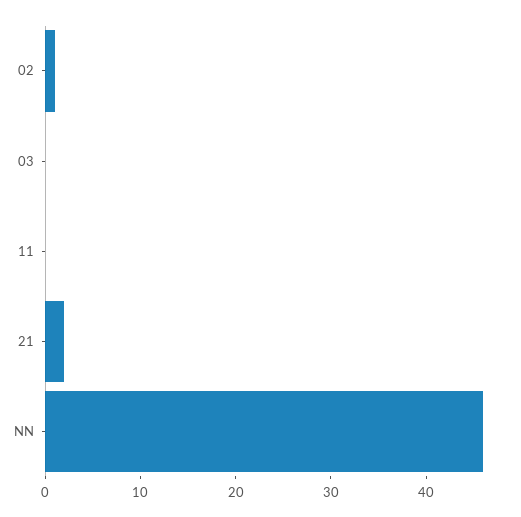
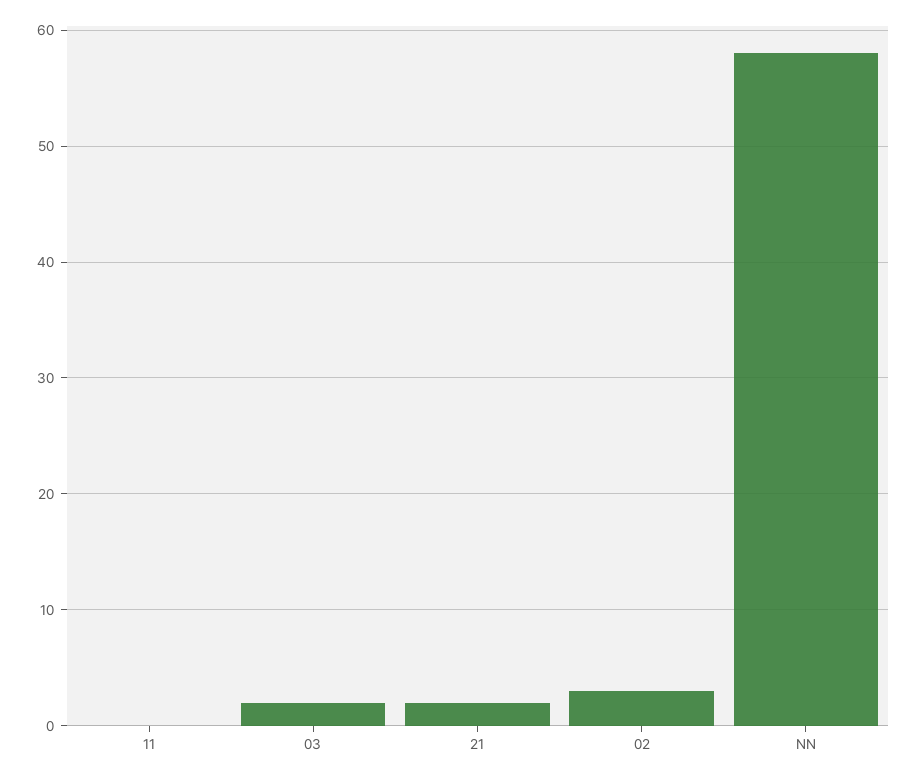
  {
-   "02": 1,
+   "02": 3,
-   "03": 0,
+   "03": 2,
    "11": 0,
    "21": 2,
-   "NN": 46
+   "NN": 58
  }

